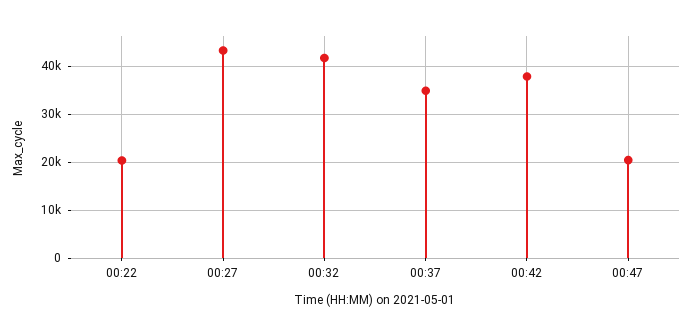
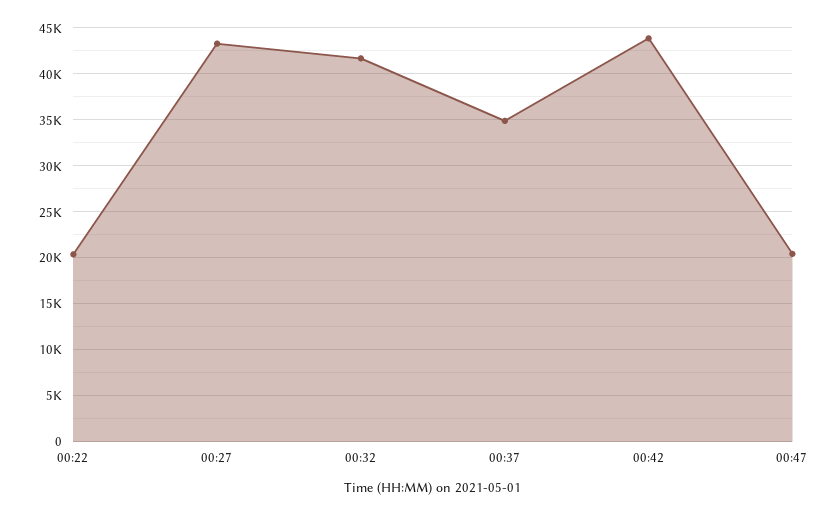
  {
    "00:22": 20000,
    "00:27": 43000,
    "00:32": 42000,
    "00:37": 35000,
-   "00:42": 38000,
+   "00:42": 44000,
    "00:47": 20000
  }

